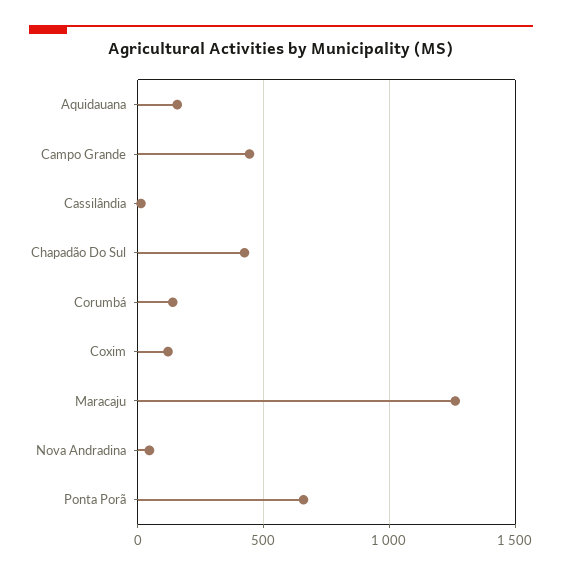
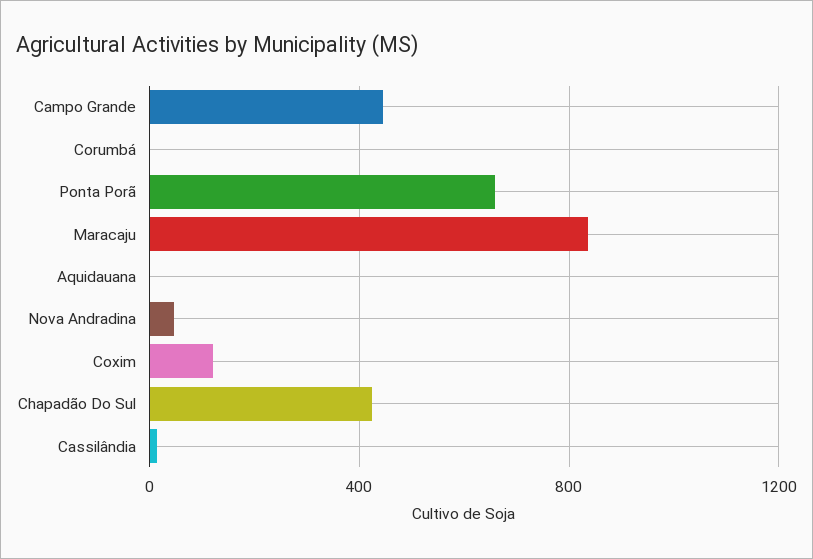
  {
-   "Aquidauana": 150,
+   "Aquidauana": 0,
    "Campo Grande": 450,
    "Cassilândia": 0,
    "Chapadão Do Sul": 450,
-   "Corumbá": 150,
+   "Corumbá": 0,
    "Coxim": 100,
-   "Maracaju": 1250,
+   "Maracaju": 850,
    "Nova Andradina": 50,
    "Ponta Porã": 650
  }

